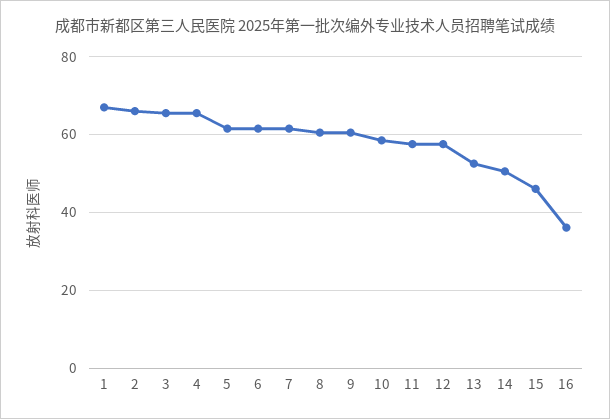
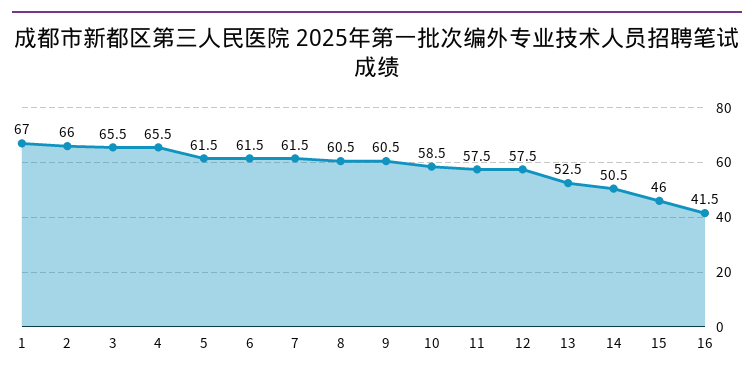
  {
    "1": 67,
    "2": 66,
    "3": 65.5,
    "4": 65.5,
    "5": 61.5,
    "6": 61.5,
    "7": 61.5,
    "8": 60.5,
    "9": 60.5,
    "10": 58.5,
    "11": 57.5,
    "12": 57.5,
    "13": 52.5,
    "14": 50.5,
    "15": 46,
-   "16": 36
+   "16": 41.5
  }

